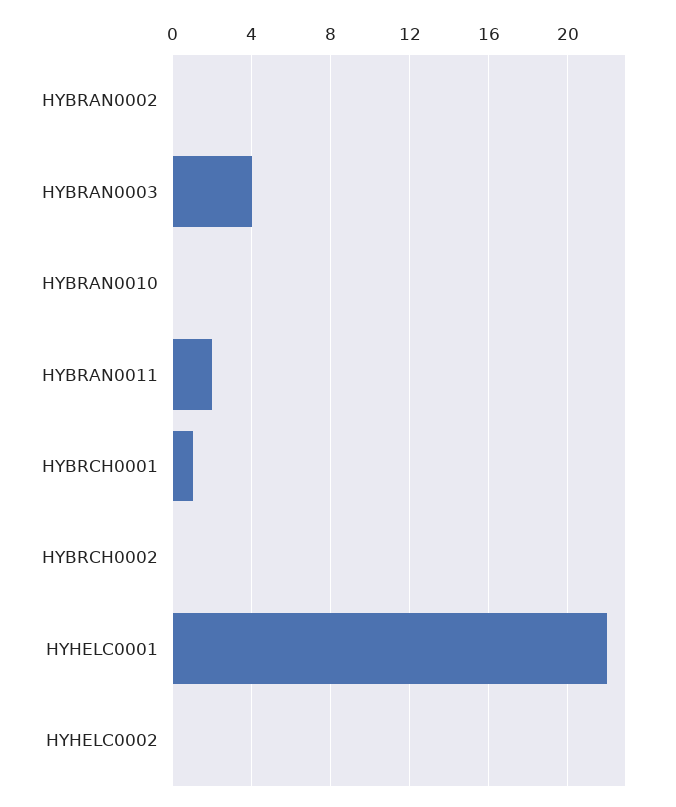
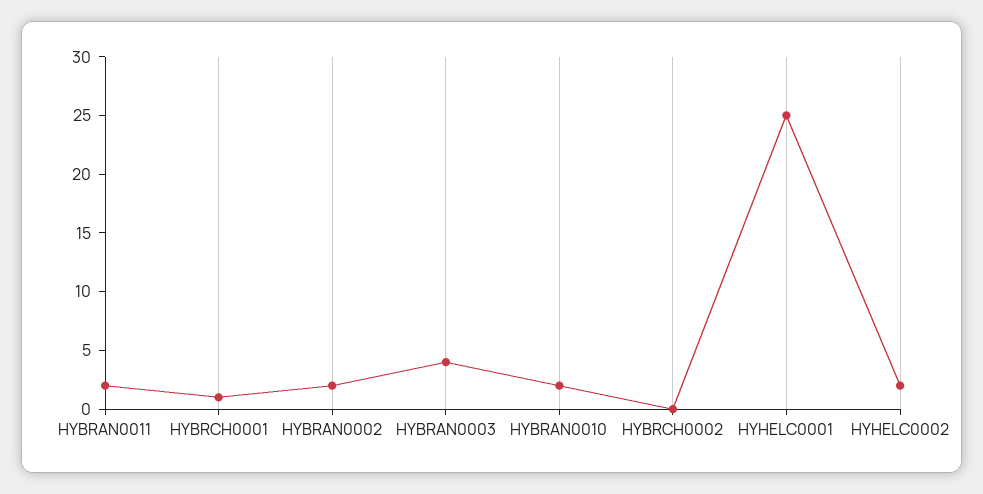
  {
-   "HYBRAN0002": 0,
+   "HYBRAN0002": 2,
    "HYBRAN0003": 4,
-   "HYBRAN0010": 0,
+   "HYBRAN0010": 2,
    "HYBRAN0011": 2,
    "HYBRCH0001": 1,
    "HYBRCH0002": 0,
-   "HYHELC0001": 22,
+   "HYHELC0001": 25,
-   "HYHELC0002": 0
+   "HYHELC0002": 2
  }

